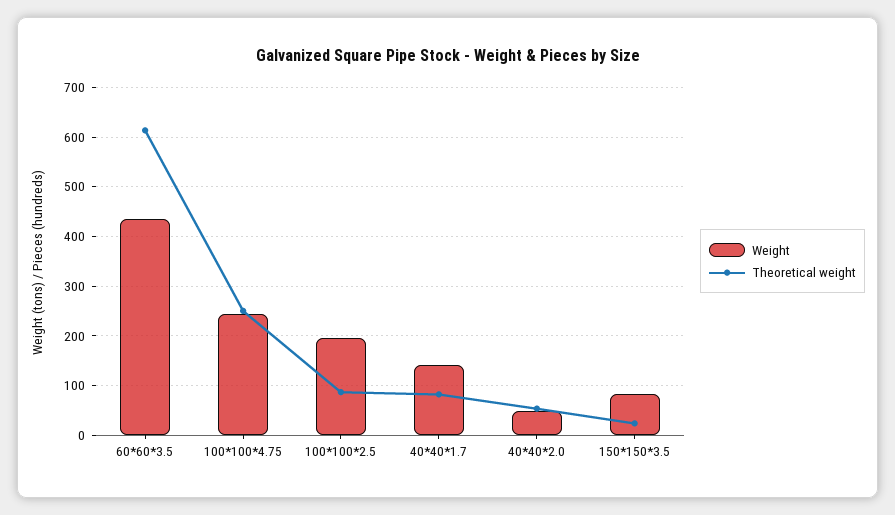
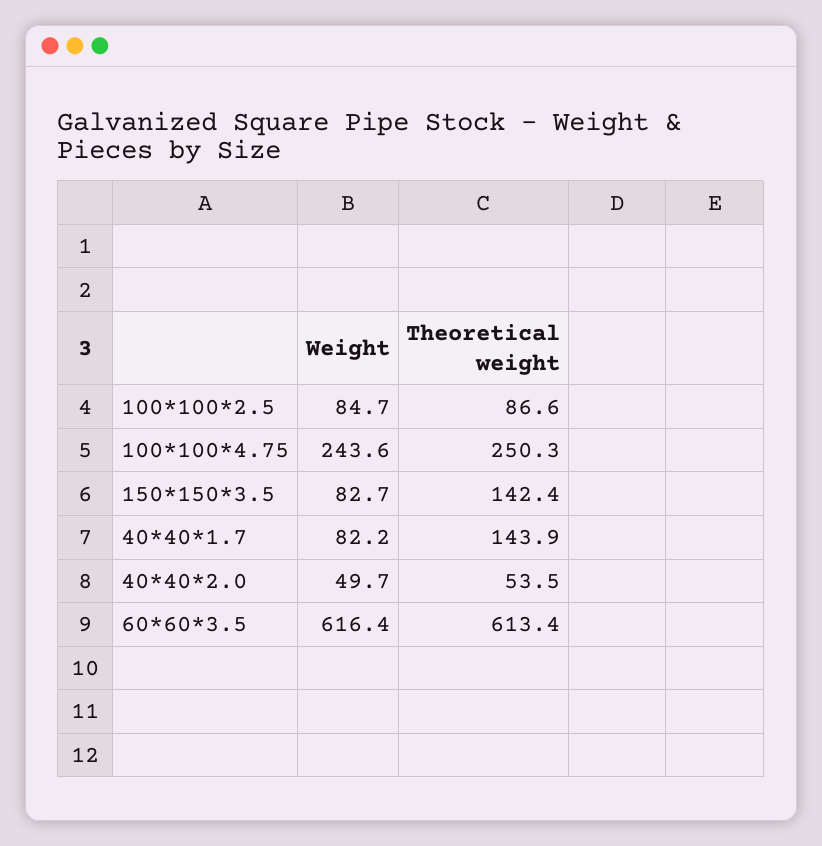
  {
    "Weight": {
-     "60*60*3.5": 440,
+     "60*60*3.5": 616.4,
      "100*100*4.75": 243.6,
-     "100*100*2.5": 200,
+     "100*100*2.5": 84.7,
-     "40*40*1.7": 140,
+     "40*40*1.7": 82.2,
      "40*40*2.0": 49.7,
      "150*150*3.5": 82.7
    },
    "Theoretical weight": {
      "60*60*3.5": 613.4,
      "100*100*4.75": 250.3,
      "100*100*2.5": 86.6,
-     "40*40*1.7": 80,
+     "40*40*1.7": 143.9,
      "40*40*2.0": 53.5,
-     "150*150*3.5": 20
+     "150*150*3.5": 142.4
    }
  }

